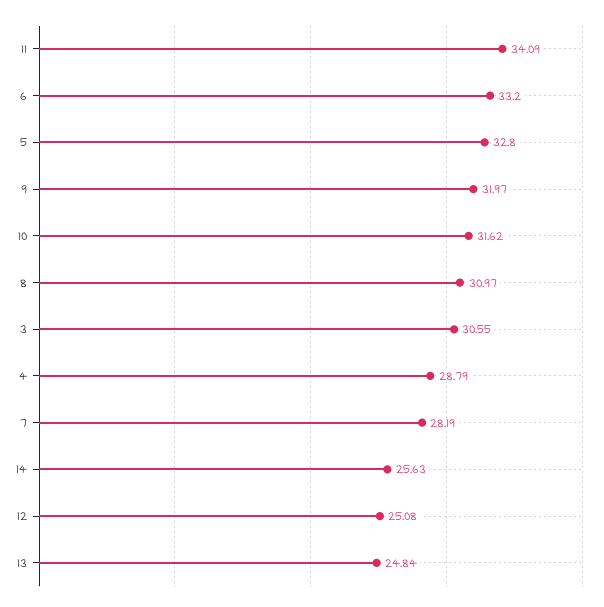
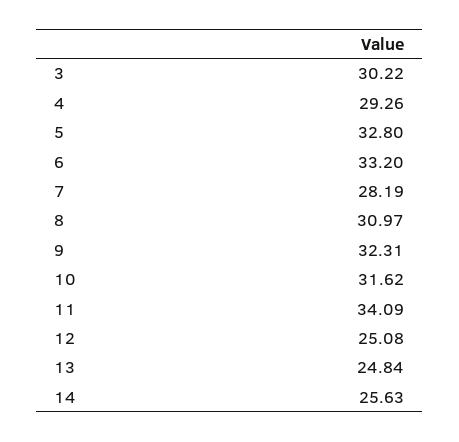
  {
    "11": 34.09,
    "6": 33.2,
    "5": 32.8,
-   "9": 31.97,
+   "9": 32.31,
    "10": 31.62,
    "8": 30.97,
-   "3": 30.55,
+   "3": 30.22,
-   "4": 28.79,
+   "4": 29.26,
    "7": 28.19,
    "14": 25.63,
    "12": 25.08,
    "13": 24.84
  }

